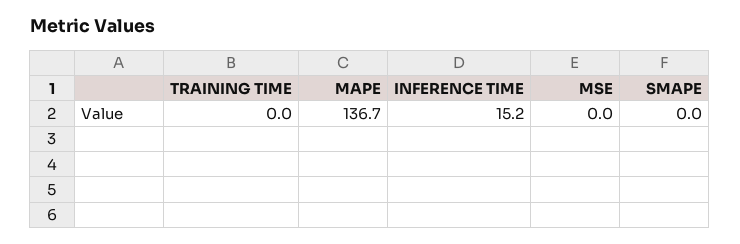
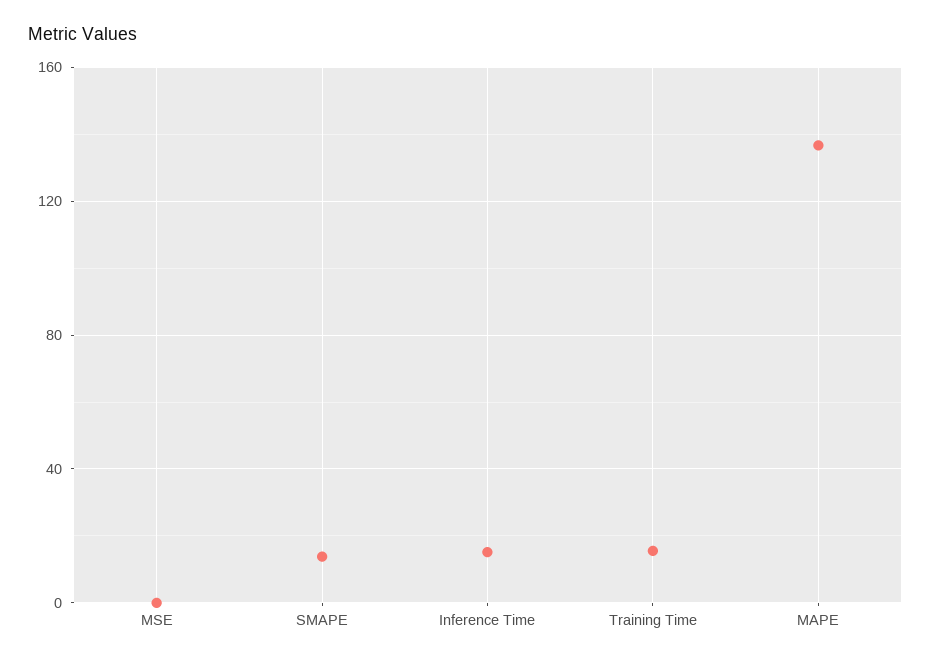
  {
-   "TRAINING TIME": 0,
+   "TRAINING TIME": 15,
    "MAPE": 136.7,
    "INFERENCE TIME": 15.2,
    "MSE": 0,
-   "SMAPE": 0
+   "SMAPE": 15
  }

